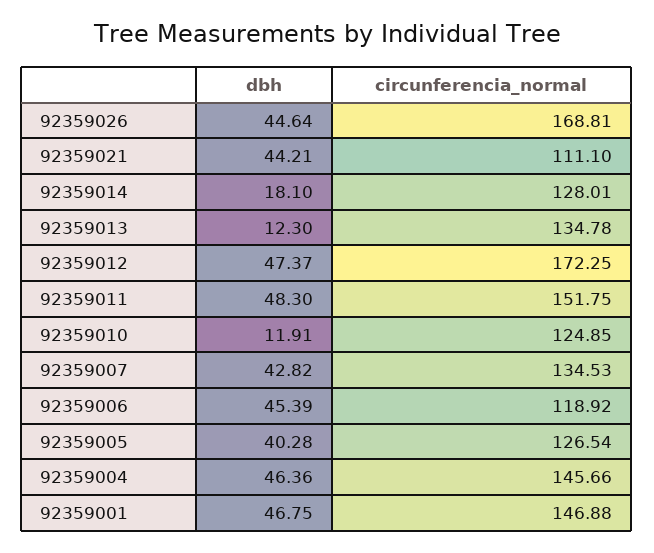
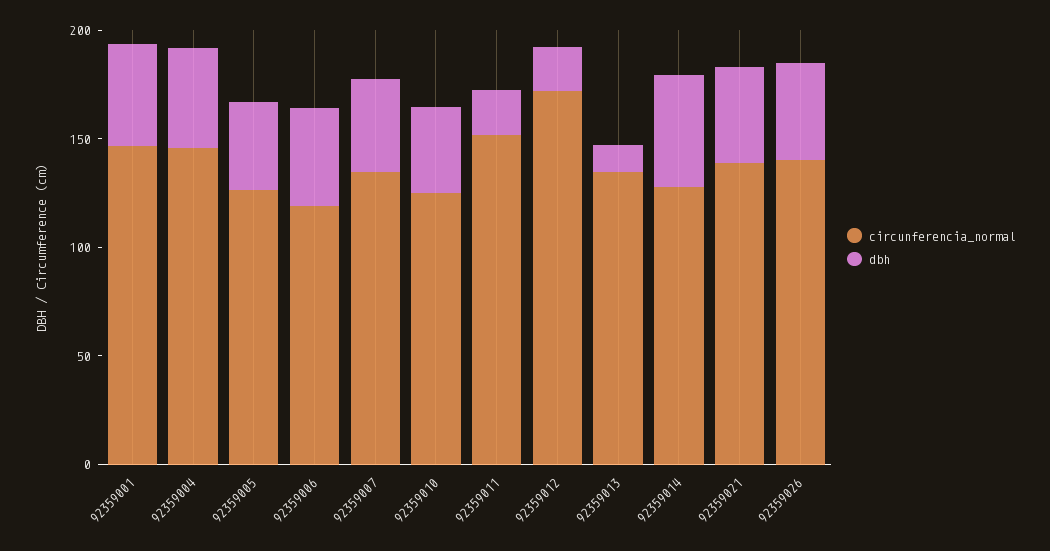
  {
    "dbh": {
      "92359026": 44.64,
      "92359021": 44.21,
-     "92359014": 18.1,
+     "92359014": 50,
      "92359013": 12.3,
-     "92359012": 47.37,
+     "92359012": 20,
-     "92359011": 48.3,
+     "92359011": 20,
-     "92359010": 11.91,
+     "92359010": 40,
      "92359007": 42.82,
      "92359006": 45.39,
      "92359005": 40.28,
      "92359004": 46.36,
      "92359001": 46.75
    },
    "circunferencia_normal": {
-     "92359026": 168.81,
+     "92359026": 140,
-     "92359021": 111.1,
+     "92359021": 140,
      "92359014": 128.01,
      "92359013": 134.78,
      "92359012": 172.25,
      "92359011": 151.75,
      "92359010": 124.85,
      "92359007": 134.53,
      "92359006": 118.92,
      "92359005": 126.54,
      "92359004": 145.66,
      "92359001": 146.88
    }
  }

